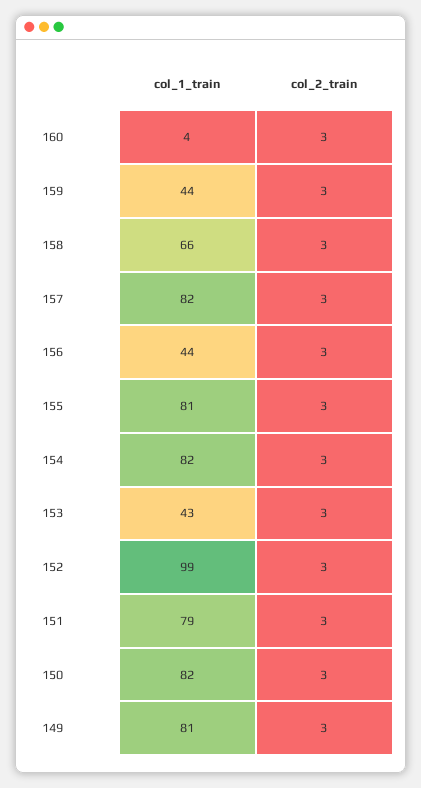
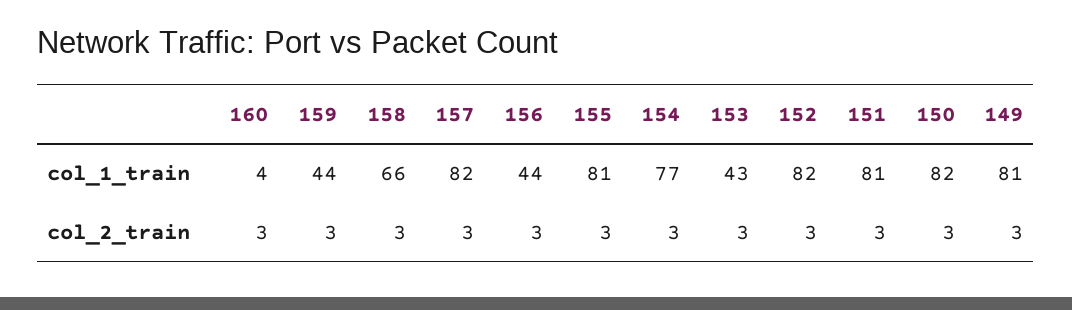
  {
    "col_1_train": {
      "160": 4,
      "159": 44,
      "158": 66,
      "157": 82,
      "156": 44,
      "155": 81,
-     "154": 82,
+     "154": 77,
      "153": 43,
-     "152": 99,
+     "152": 82,
-     "151": 79,
+     "151": 81,
      "150": 82,
      "149": 81
    },
    "col_2_train": {
      "160": 3,
      "159": 3,
      "158": 3,
      "157": 3,
      "156": 3,
      "155": 3,
      "154": 3,
      "153": 3,
      "152": 3,
      "151": 3,
      "150": 3,
      "149": 3
    }
  }

